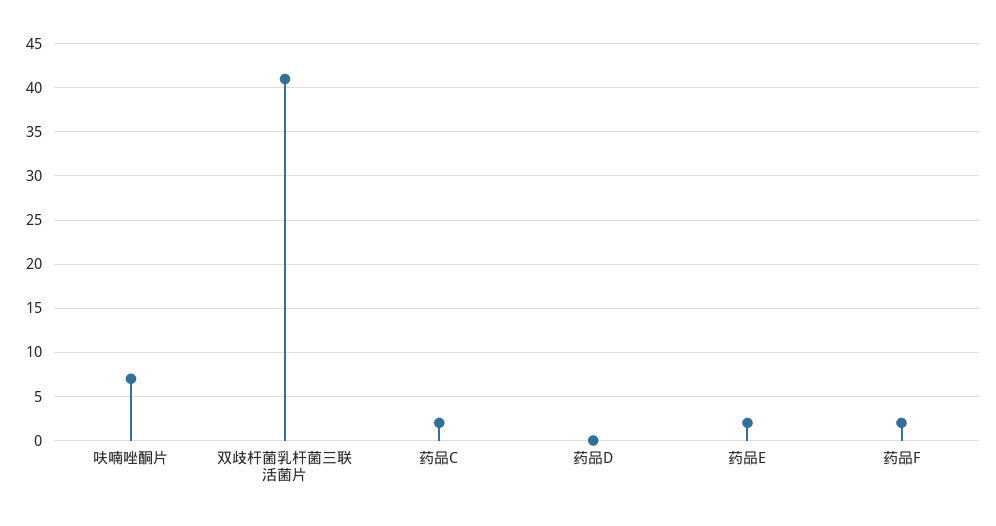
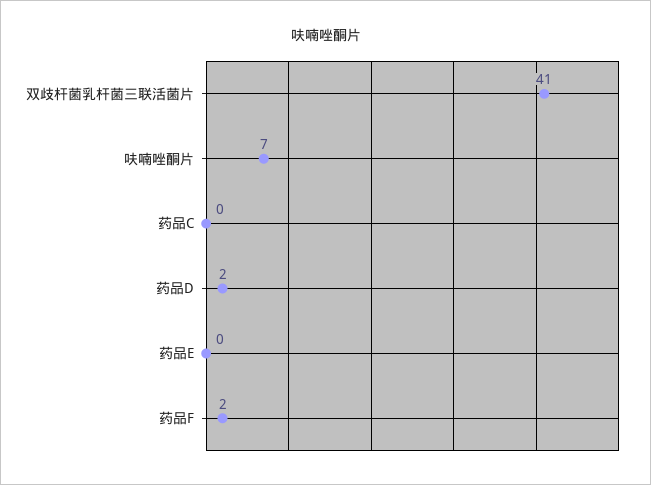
  {
    "呋喃唑酮片": 7,
    "双歧杆菌乳杆菌三联活菌片": 41,
-   "药品C": 2,
+   "药品C": 0,
-   "药品D": 0,
+   "药品D": 2,
-   "药品E": 2,
+   "药品E": 0,
    "药品F": 2
  }

